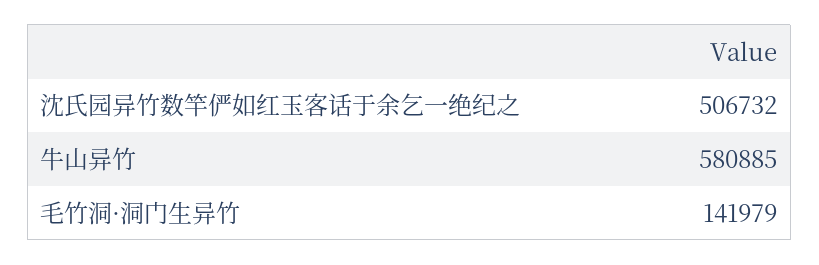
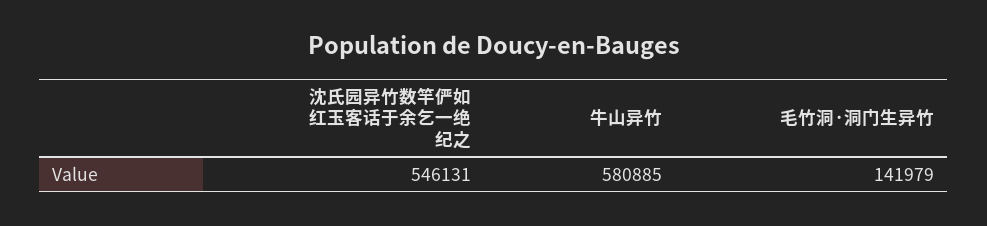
  {
-   "沈氏园异竹数竿俨如红玉客话于余乞一绝纪之": 506732,
+   "沈氏园异竹数竿俨如红玉客话于余乞一绝纪之": 546131,
    "牛山异竹": 580885,
    "毛竹洞·洞门生异竹": 141979
  }

